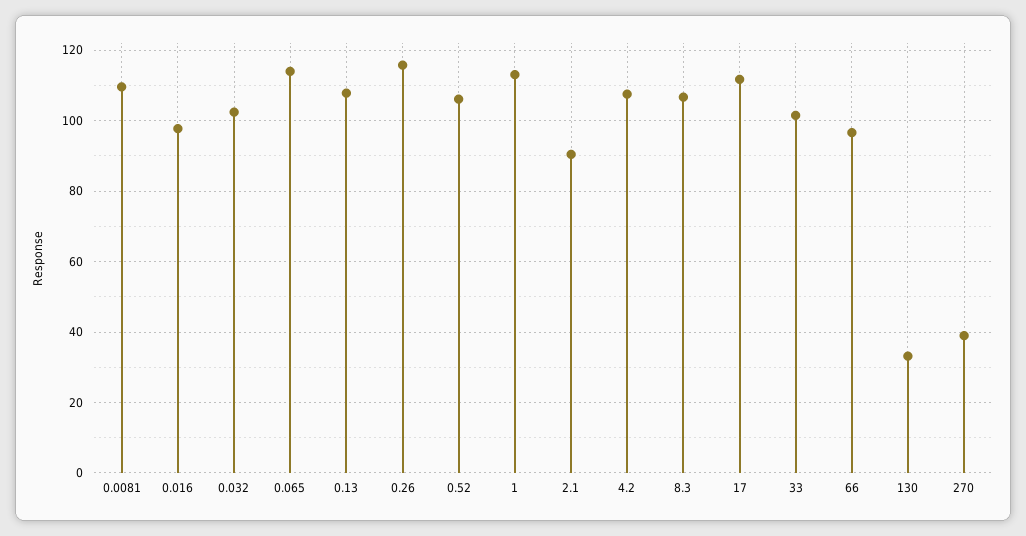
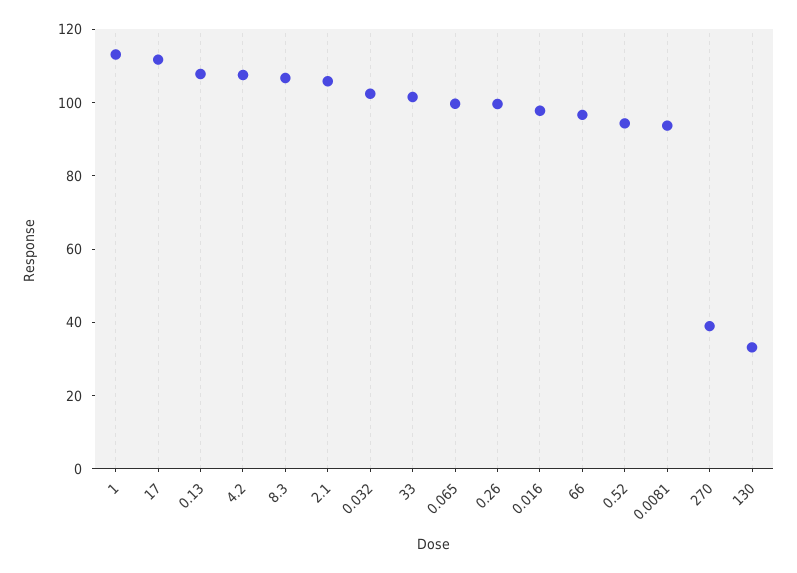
  {
-   "0.0081": 110,
+   "0.0081": 95,
    "0.016": 98,
    "0.032": 102,
-   "0.065": 114,
+   "0.065": 100,
    "0.13": 108,
-   "0.26": 116,
+   "0.26": 100,
-   "0.52": 106,
+   "0.52": 95,
    "1": 114,
-   "2.1": 90,
+   "2.1": 105,
    "4.2": 108,
    "8.3": 106,
    "17": 112,
    "33": 102,
    "66": 96,
    "130": 34,
    "270": 38
  }

